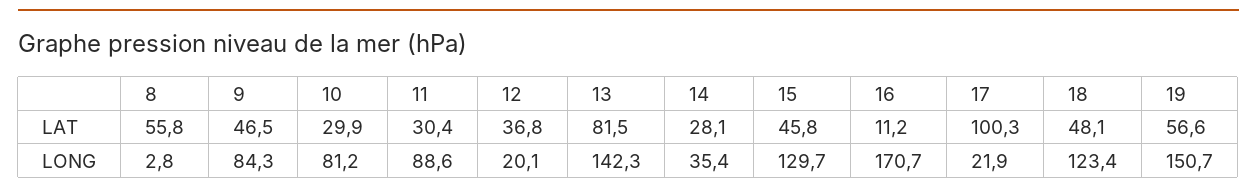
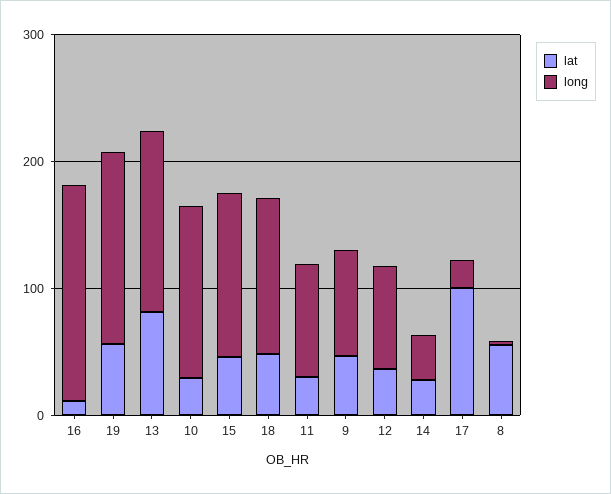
  {
    "LAT": {
      "8": 55.8,
      "9": 46.5,
      "10": 29.9,
      "11": 30.4,
      "12": 36.8,
      "13": 81.5,
      "14": 28.1,
      "15": 45.8,
      "16": 11.2,
      "17": 100.3,
      "18": 48.1,
      "19": 56.6
    },
    "LONG": {
      "8": 2.8,
      "9": 84.3,
-     "10": 81.2,
+     "10": 140,
      "11": 88.6,
-     "12": 20.1,
+     "12": 80,
      "13": 142.3,
      "14": 35.4,
      "15": 129.7,
      "16": 170.7,
      "17": 21.9,
      "18": 123.4,
      "19": 150.7
    }
  }

